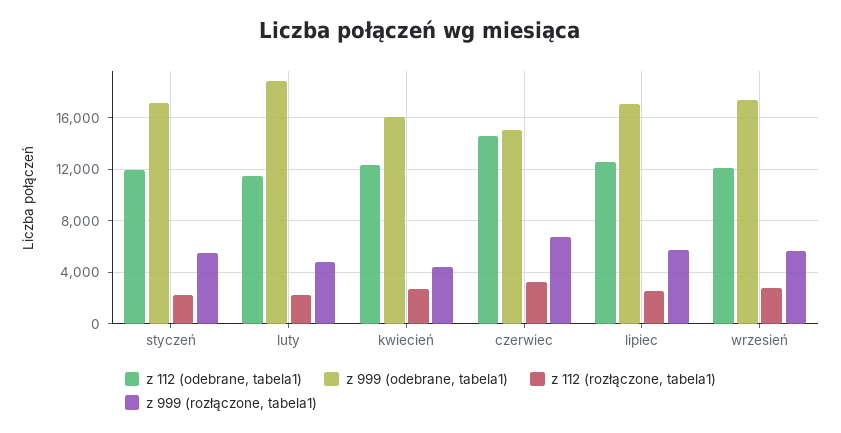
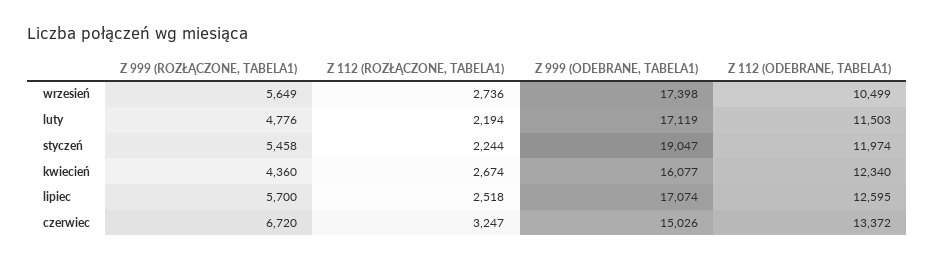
  {
    "z 112 (odebrane, tabela1)": {
      "styczeń": 11974,
      "luty": 11503,
      "kwiecień": 12340,
-     "czerwiec": 14500,
+     "czerwiec": 13372,
      "lipiec": 12595,
-     "wrzesień": 12000
+     "wrzesień": 10499
    },
    "z 999 (odebrane, tabela1)": {
-     "styczeń": 17000,
+     "styczeń": 19047,
-     "luty": 19000,
+     "luty": 17119,
      "kwiecień": 16077,
      "czerwiec": 15026,
      "lipiec": 17074,
      "wrzesień": 17398
    },
    "z 112 (rozłączone, tabela1)": {
      "styczeń": 2244,
      "luty": 2194,
      "kwiecień": 2674,
      "czerwiec": 3247,
      "lipiec": 2518,
      "wrzesień": 2736
    },
    "z 999 (rozłączone, tabela1)": {
      "styczeń": 5458,
      "luty": 4776,
      "kwiecień": 4360,
      "czerwiec": 6720,
      "lipiec": 5700,
      "wrzesień": 5649
    }
  }

